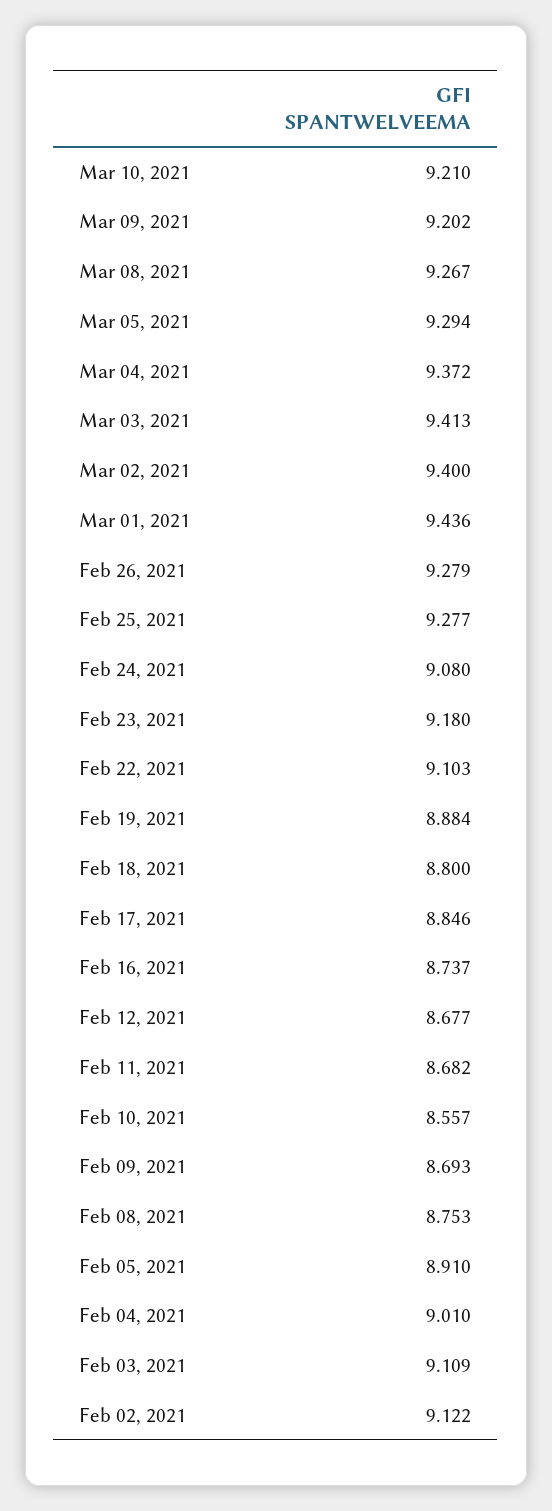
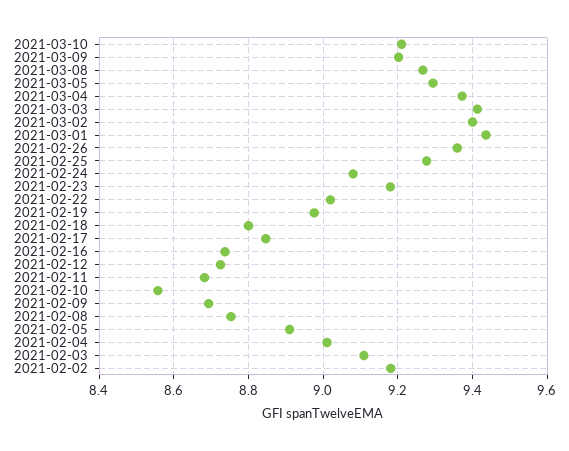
  {
    "Mar 10, 2021": 9.21,
    "Mar 09, 2021": 9.202,
    "Mar 08, 2021": 9.267,
    "Mar 05, 2021": 9.294,
    "Mar 04, 2021": 9.372,
    "Mar 03, 2021": 9.413,
    "Mar 02, 2021": 9.4,
    "Mar 01, 2021": 9.436,
-   "Feb 26, 2021": 9.279,
+   "Feb 26, 2021": 9.36,
    "Feb 25, 2021": 9.277,
    "Feb 24, 2021": 9.08,
    "Feb 23, 2021": 9.18,
-   "Feb 22, 2021": 9.103,
+   "Feb 22, 2021": 9.02,
-   "Feb 19, 2021": 8.884,
+   "Feb 19, 2021": 8.98,
    "Feb 18, 2021": 8.8,
    "Feb 17, 2021": 8.846,
    "Feb 16, 2021": 8.737,
-   "Feb 12, 2021": 8.677,
+   "Feb 12, 2021": 8.72,
    "Feb 11, 2021": 8.682,
    "Feb 10, 2021": 8.557,
    "Feb 09, 2021": 8.693,
    "Feb 08, 2021": 8.753,
    "Feb 05, 2021": 8.91,
    "Feb 04, 2021": 9.01,
    "Feb 03, 2021": 9.109,
-   "Feb 02, 2021": 9.122
+   "Feb 02, 2021": 9.18
  }

